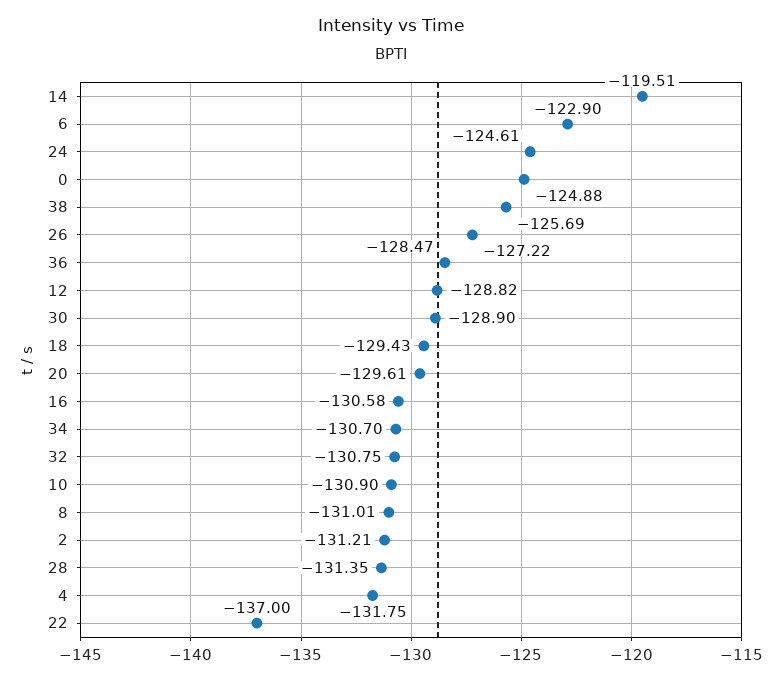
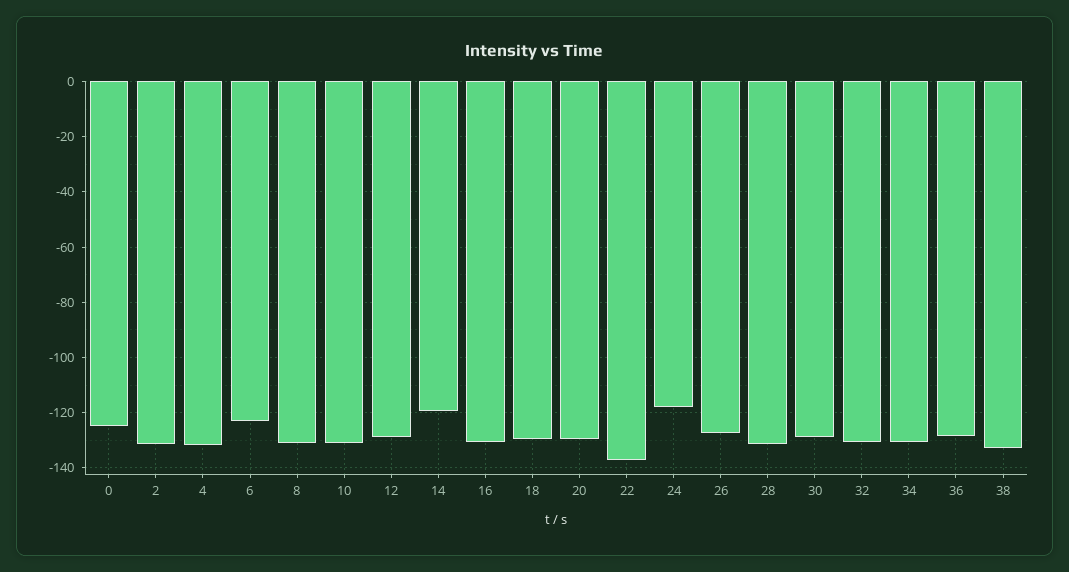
  {
    "14": -119.51,
    "6": -122.9,
-   "24": -124.61,
+   "24": -117.5,
    "0": -124.88,
-   "38": -125.69,
+   "38": -132.5,
    "26": -127.22,
    "36": -128.47,
    "12": -128.82,
    "30": -128.9,
    "18": -129.43,
    "20": -129.61,
    "16": -130.58,
    "34": -130.7,
    "32": -130.75,
    "10": -130.9,
    "8": -131.01,
    "2": -131.21,
    "28": -131.35,
    "4": -131.75,
    "22": -137
  }

